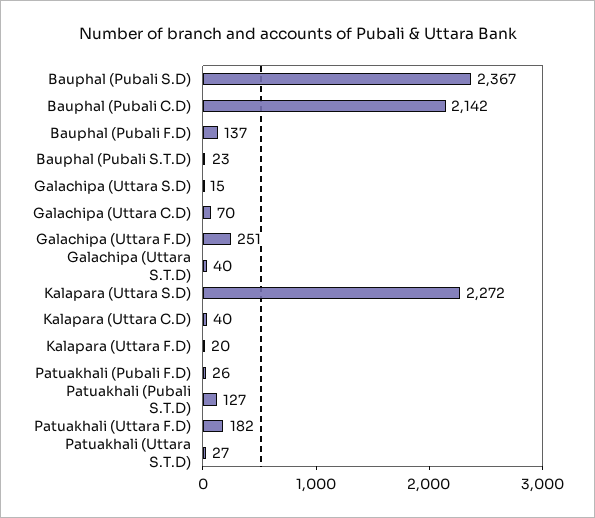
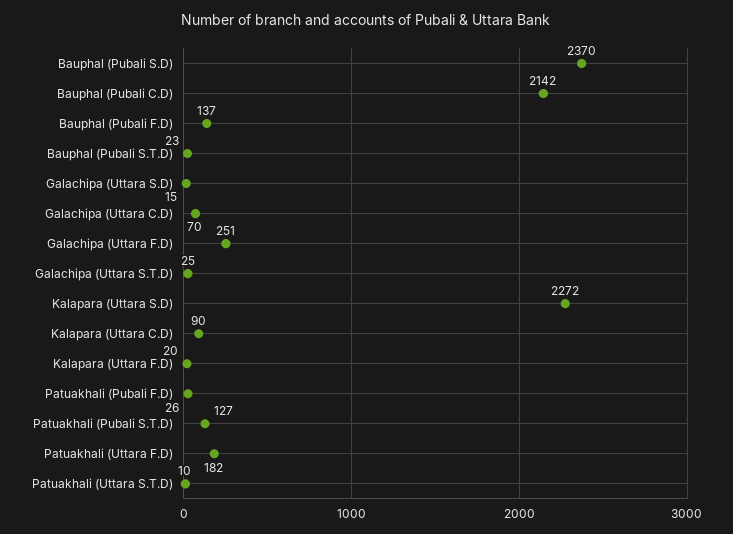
  {
-   "Bauphal (Pubali S.D)": 2367,
+   "Bauphal (Pubali S.D)": 2370,
    "Bauphal (Pubali C.D)": 2142,
    "Bauphal (Pubali F.D)": 137,
    "Bauphal (Pubali S.T.D)": 23,
    "Galachipa (Uttara S.D)": 15,
    "Galachipa (Uttara C.D)": 70,
    "Galachipa (Uttara F.D)": 251,
-   "Galachipa (Uttara S.T.D)": 40,
+   "Galachipa (Uttara S.T.D)": 25,
    "Kalapara (Uttara S.D)": 2272,
-   "Kalapara (Uttara C.D)": 40,
+   "Kalapara (Uttara C.D)": 90,
    "Kalapara (Uttara F.D)": 20,
    "Patuakhali (Pubali F.D)": 26,
    "Patuakhali (Pubali S.T.D)": 127,
    "Patuakhali (Uttara F.D)": 182,
-   "Patuakhali (Uttara S.T.D)": 27
+   "Patuakhali (Uttara S.T.D)": 10
  }

